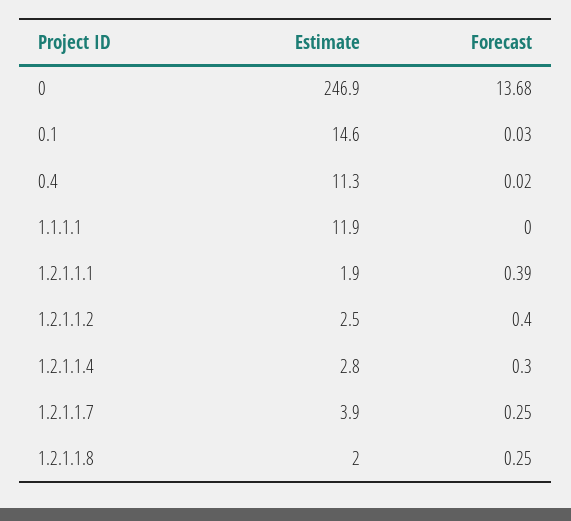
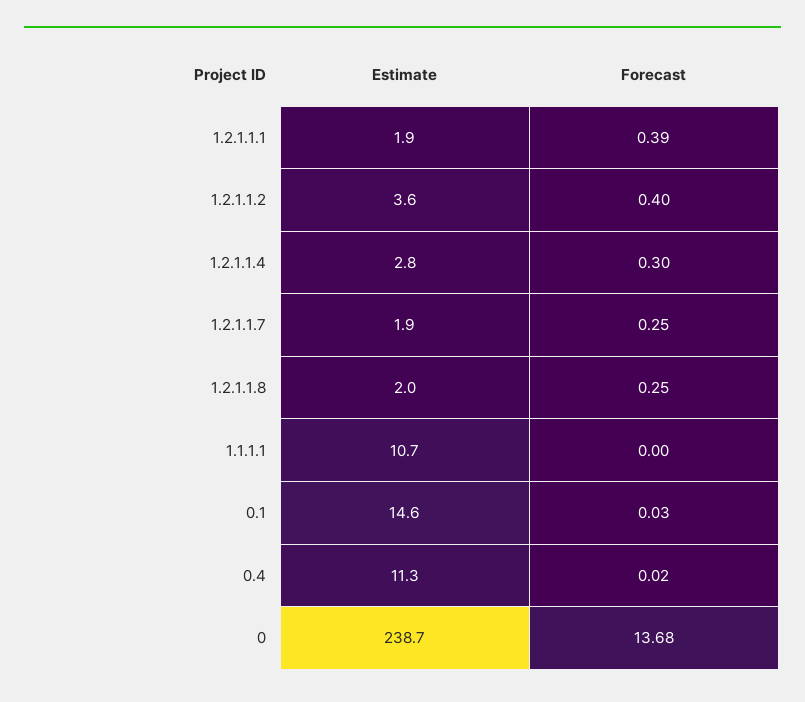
  {
    "Estimate": {
-     "0": 246.9,
+     "0": 238.7,
      "0.1": 14.6,
      "0.4": 11.3,
-     "1.1.1.1": 11.9,
+     "1.1.1.1": 10.7,
      "1.2.1.1.1": 1.9,
-     "1.2.1.1.2": 2.5,
+     "1.2.1.1.2": 3.6,
      "1.2.1.1.4": 2.8,
-     "1.2.1.1.7": 3.9,
+     "1.2.1.1.7": 1.9,
      "1.2.1.1.8": 2
    },
    "Forecast": {
      "0": 13.68,
      "0.1": 0.03,
      "0.4": 0.02,
      "1.1.1.1": 0,
      "1.2.1.1.1": 0.39,
      "1.2.1.1.2": 0.4,
      "1.2.1.1.4": 0.3,
      "1.2.1.1.7": 0.25,
      "1.2.1.1.8": 0.25
    }
  }

